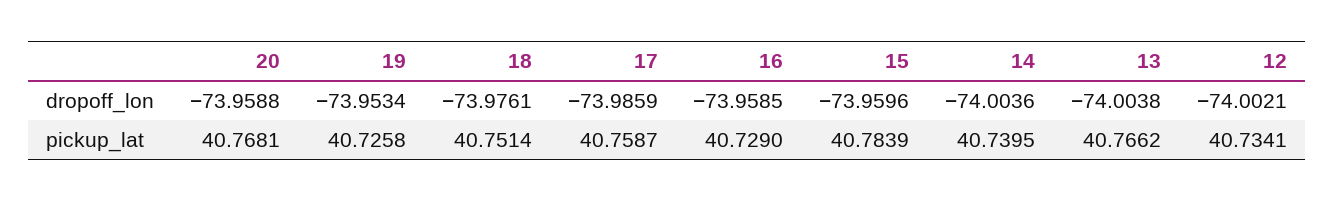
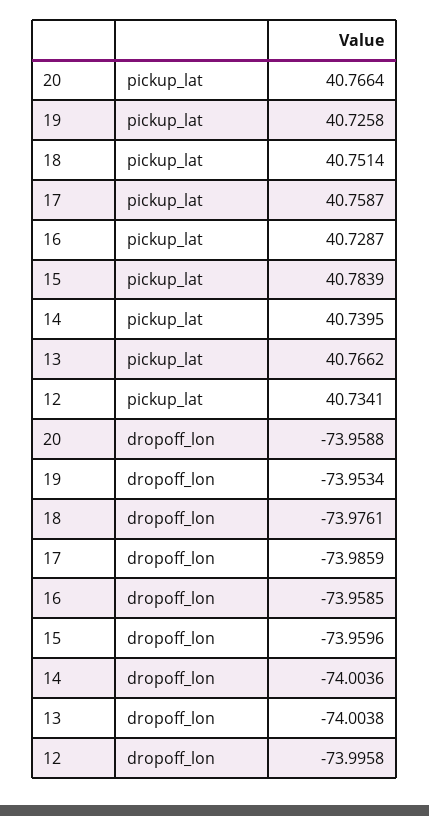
  {
    "20": {
      "dropoff_lon": -73.9588,
-     "pickup_lat": 40.7681
+     "pickup_lat": 40.7664
    },
    "19": {
      "dropoff_lon": -73.9534,
      "pickup_lat": 40.7258
    },
    "18": {
      "dropoff_lon": -73.9761,
      "pickup_lat": 40.7514
    },
    "17": {
      "dropoff_lon": -73.9859,
      "pickup_lat": 40.7587
    },
    "16": {
      "dropoff_lon": -73.9585,
-     "pickup_lat": 40.729
+     "pickup_lat": 40.7287
    },
    "15": {
      "dropoff_lon": -73.9596,
      "pickup_lat": 40.7839
    },
    "14": {
      "dropoff_lon": -74.0036,
      "pickup_lat": 40.7395
    },
    "13": {
      "dropoff_lon": -74.0038,
      "pickup_lat": 40.7662
    },
    "12": {
-     "dropoff_lon": -74.0021,
+     "dropoff_lon": -73.9958,
      "pickup_lat": 40.7341
    }
  }

